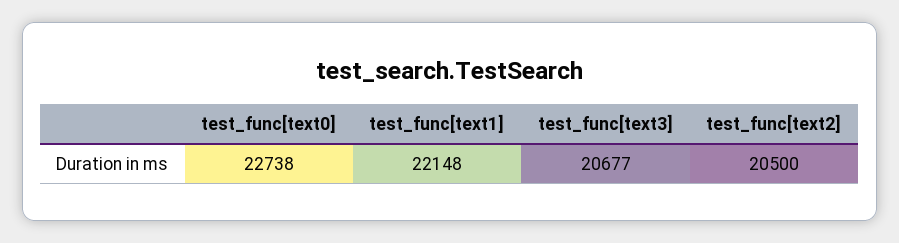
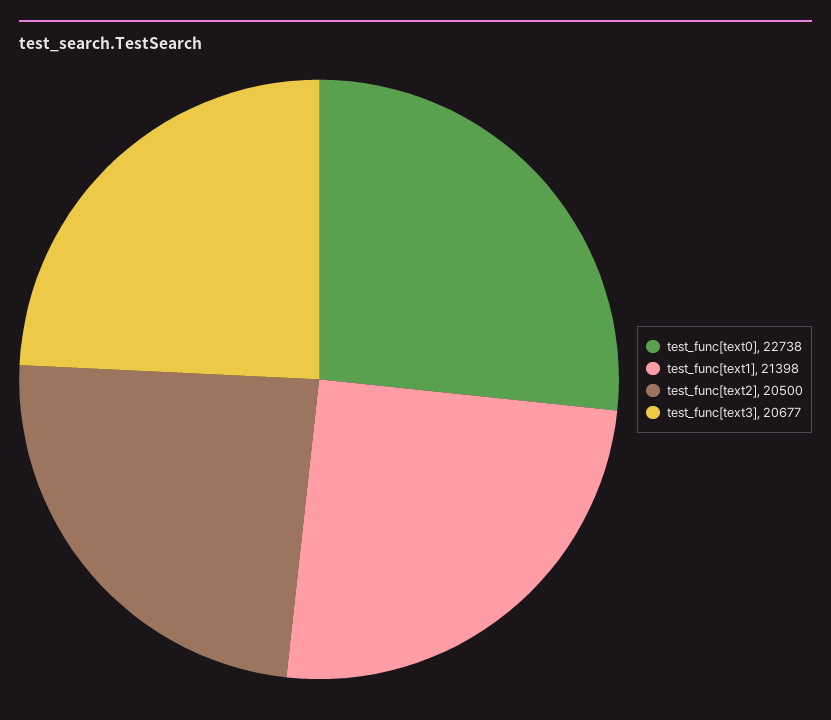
  {
    "test_func[text0]": 22738,
-   "test_func[text1]": 22148,
+   "test_func[text1]": 21398,
    "test_func[text3]": 20677,
    "test_func[text2]": 20500
  }

